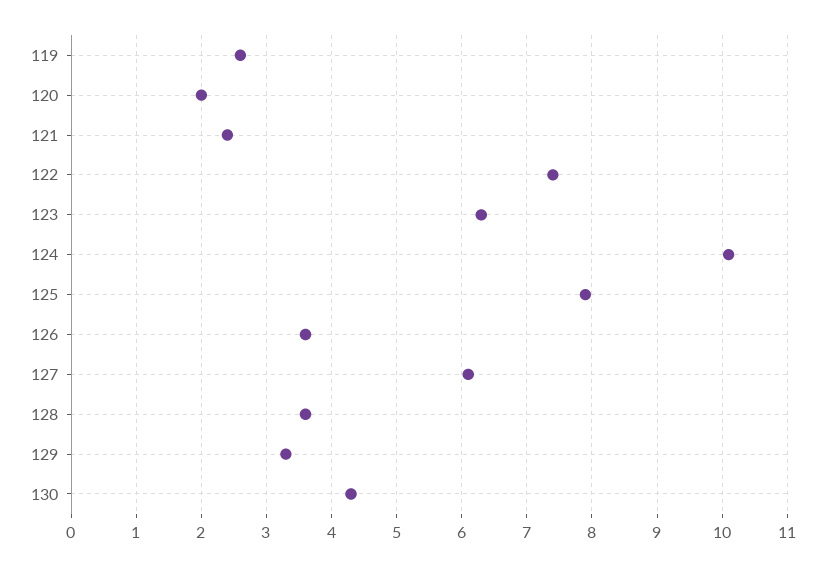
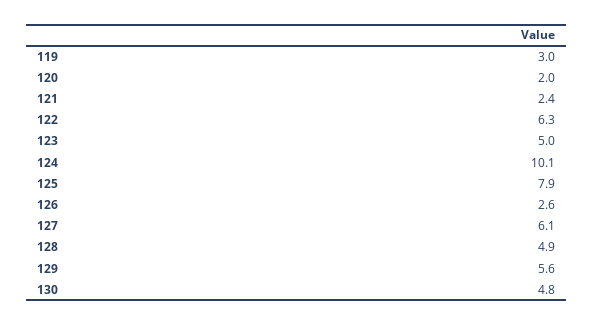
  {
-   "119": 2.6,
+   "119": 3,
    "120": 2,
    "121": 2.4,
-   "122": 7.4,
+   "122": 6.3,
-   "123": 6.3,
+   "123": 5,
    "124": 10.1,
    "125": 7.9,
-   "126": 3.6,
+   "126": 2.6,
    "127": 6.1,
-   "128": 3.6,
+   "128": 4.9,
-   "129": 3.3,
+   "129": 5.6,
-   "130": 4.3
+   "130": 4.8
  }

